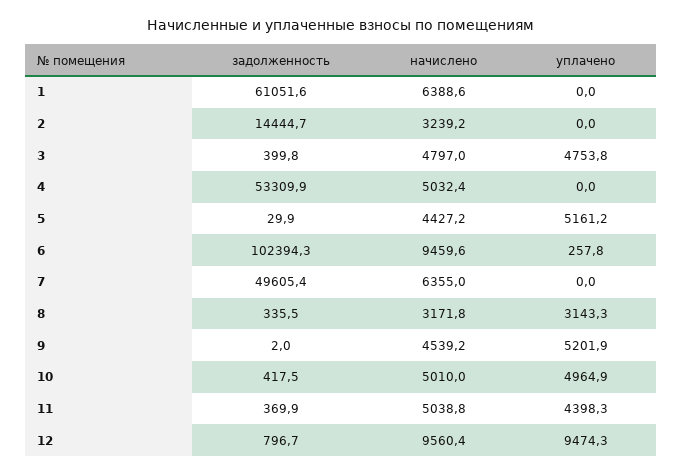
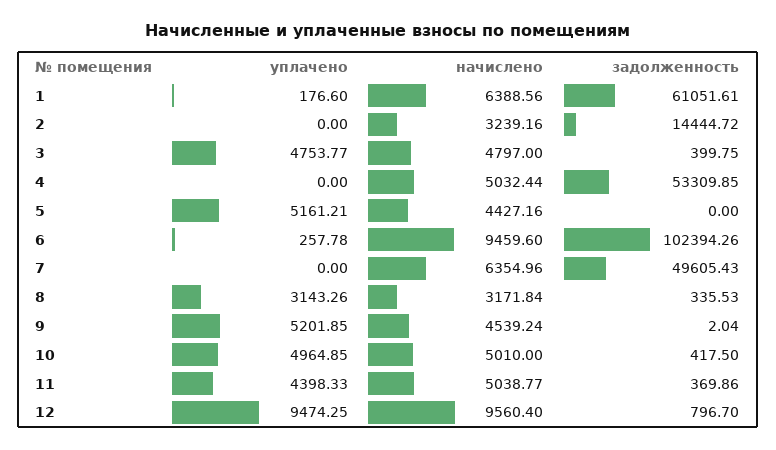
  {
    "задолженность": {
      "1": 61051.61,
      "2": 14444.72,
      "3": 399.75,
      "4": 53309.85,
-     "5": 29.9,
+     "5": 0,
      "6": 102394.26,
      "7": 49605.43,
      "8": 335.53,
      "9": 2.04,
      "10": 417.5,
      "11": 369.86,
      "12": 796.7
    },
    "начислено": {
      "1": 6388.56,
      "2": 3239.16,
      "3": 4797,
      "4": 5032.44,
      "5": 4427.16,
      "6": 9459.6,
      "7": 6354.96,
      "8": 3171.84,
      "9": 4539.24,
      "10": 5010,
      "11": 5038.77,
      "12": 9560.4
    },
    "уплачено": {
-     "1": 0,
+     "1": 176.6,
      "2": 0,
      "3": 4753.77,
      "4": 0,
      "5": 5161.21,
      "6": 257.78,
      "7": 0,
      "8": 3143.26,
      "9": 5201.85,
      "10": 4964.85,
      "11": 4398.33,
      "12": 9474.25
    }
  }

